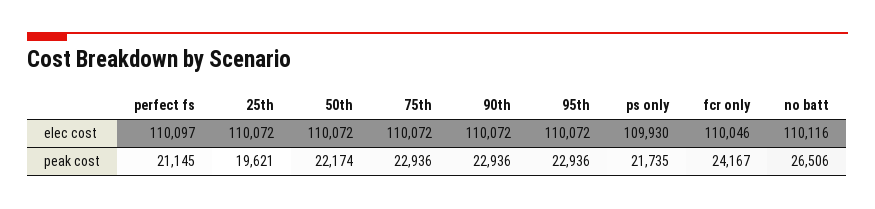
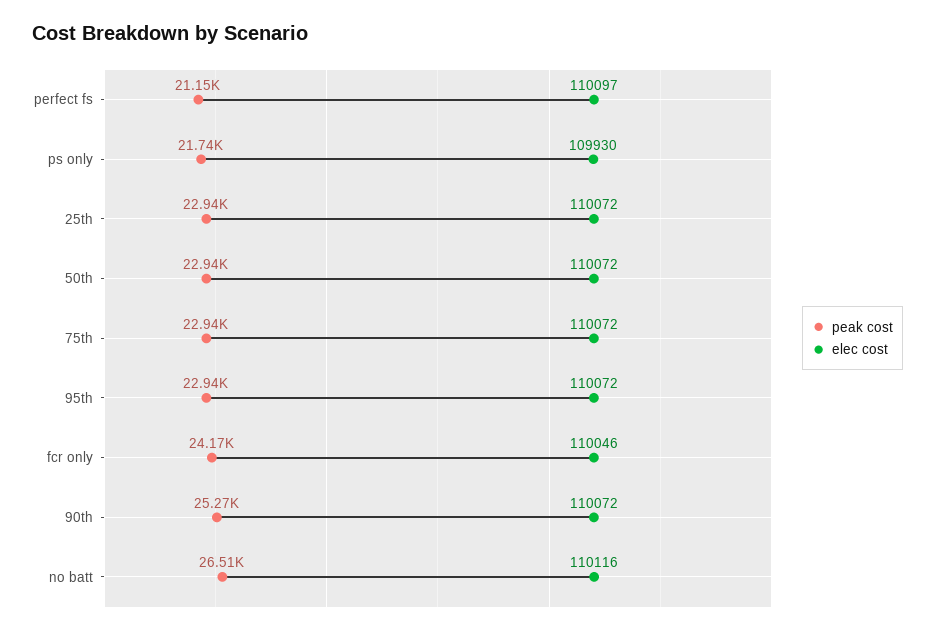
  {
    "elec cost": {
      "perfect fs": 110097,
      "25th": 110072,
      "50th": 110072,
      "75th": 110072,
      "90th": 110072,
      "95th": 110072,
      "ps only": 109930,
      "fcr only": 110046,
      "no batt": 110116
    },
    "peak cost": {
      "perfect fs": 21145,
-     "25th": 19621,
+     "25th": 22940,
-     "50th": 22174,
+     "50th": 22940,
      "75th": 22936,
-     "90th": 22936,
+     "90th": 25270,
      "95th": 22936,
      "ps only": 21735,
      "fcr only": 24167,
      "no batt": 26506
    }
  }

